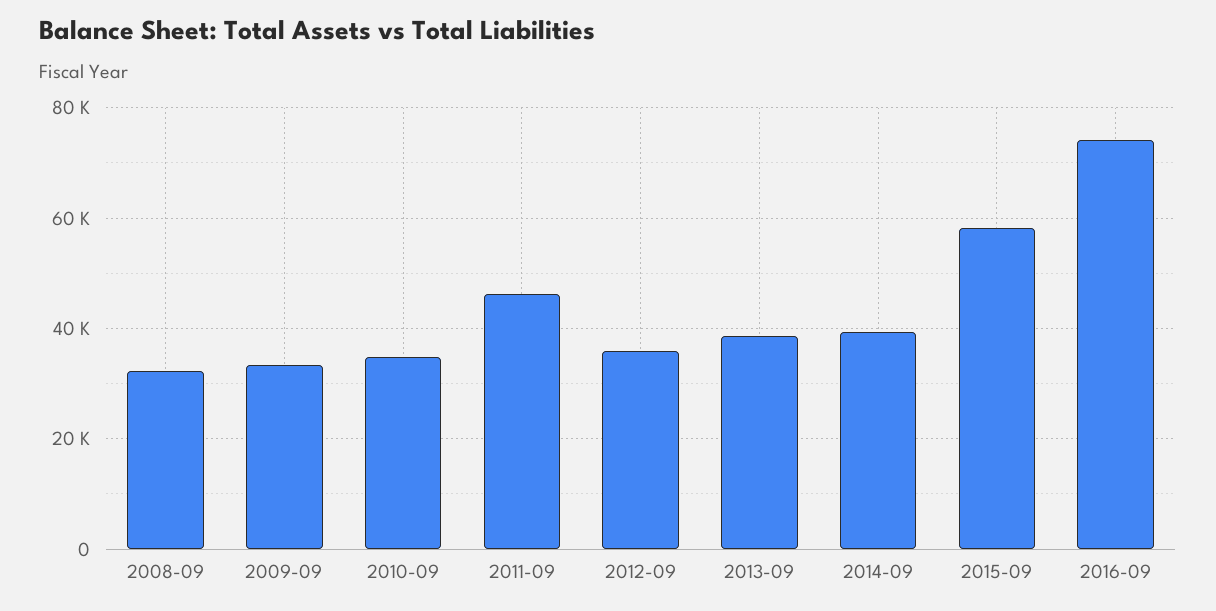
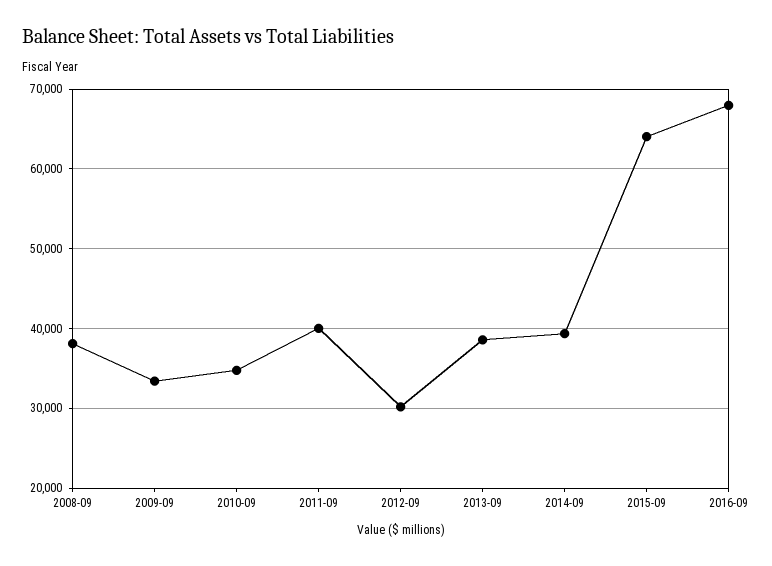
  {
-   "2008-09": 32000,
+   "2008-09": 38000,
    "2009-09": 33000,
    "2010-09": 35000,
-   "2011-09": 46000,
+   "2011-09": 40000,
-   "2012-09": 36000,
+   "2012-09": 30000,
    "2013-09": 39000,
    "2014-09": 39000,
-   "2015-09": 58000,
+   "2015-09": 64000,
-   "2016-09": 74000
+   "2016-09": 68000
  }

